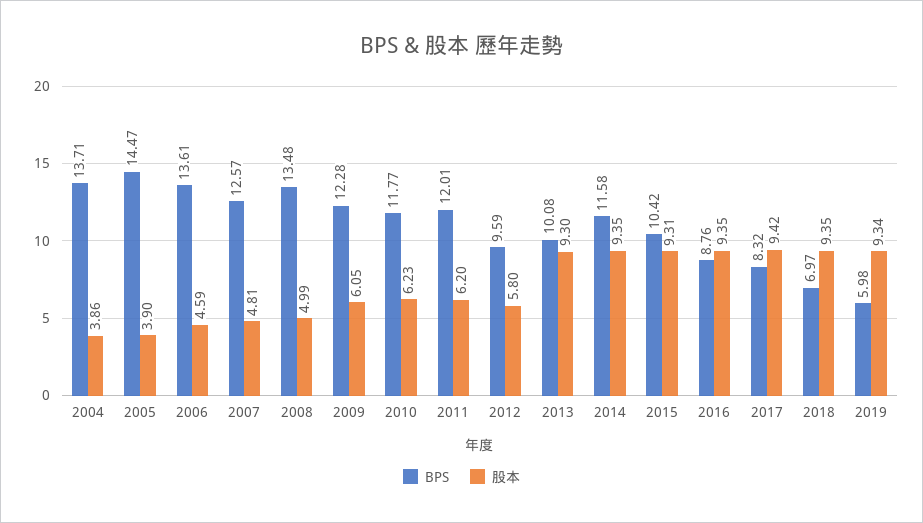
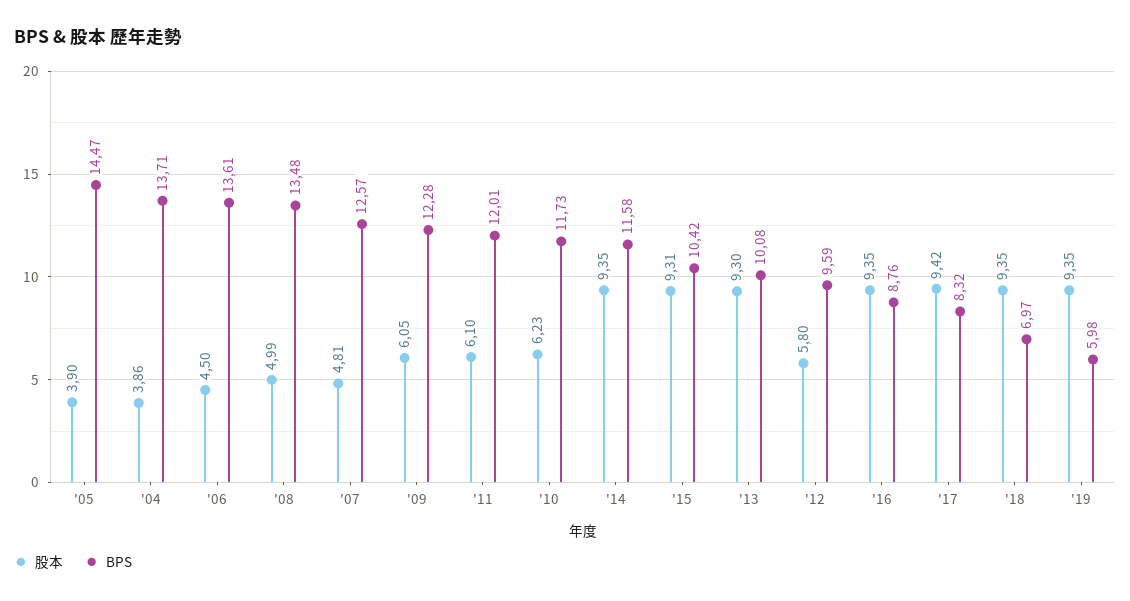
  {
    "BPS": {
      "2004": 13.71,
      "2005": 14.47,
      "2006": 13.61,
      "2007": 12.57,
      "2008": 13.48,
      "2009": 12.28,
-     "2010": 11.77,
+     "2010": 11.73,
      "2011": 12.01,
      "2012": 9.59,
      "2013": 10.08,
      "2014": 11.58,
      "2015": 10.42,
      "2016": 8.76,
      "2017": 8.32,
      "2018": 6.97,
      "2019": 5.98
    },
    "股本": {
      "2004": 3.86,
      "2005": 3.9,
-     "2006": 4.59,
+     "2006": 4.5,
      "2007": 4.81,
      "2008": 4.99,
      "2009": 6.05,
      "2010": 6.23,
-     "2011": 6.2,
+     "2011": 6.1,
      "2012": 5.8,
      "2013": 9.3,
      "2014": 9.35,
      "2015": 9.31,
      "2016": 9.35,
      "2017": 9.42,
      "2018": 9.35,
-     "2019": 9.34
+     "2019": 9.35
    }
  }

